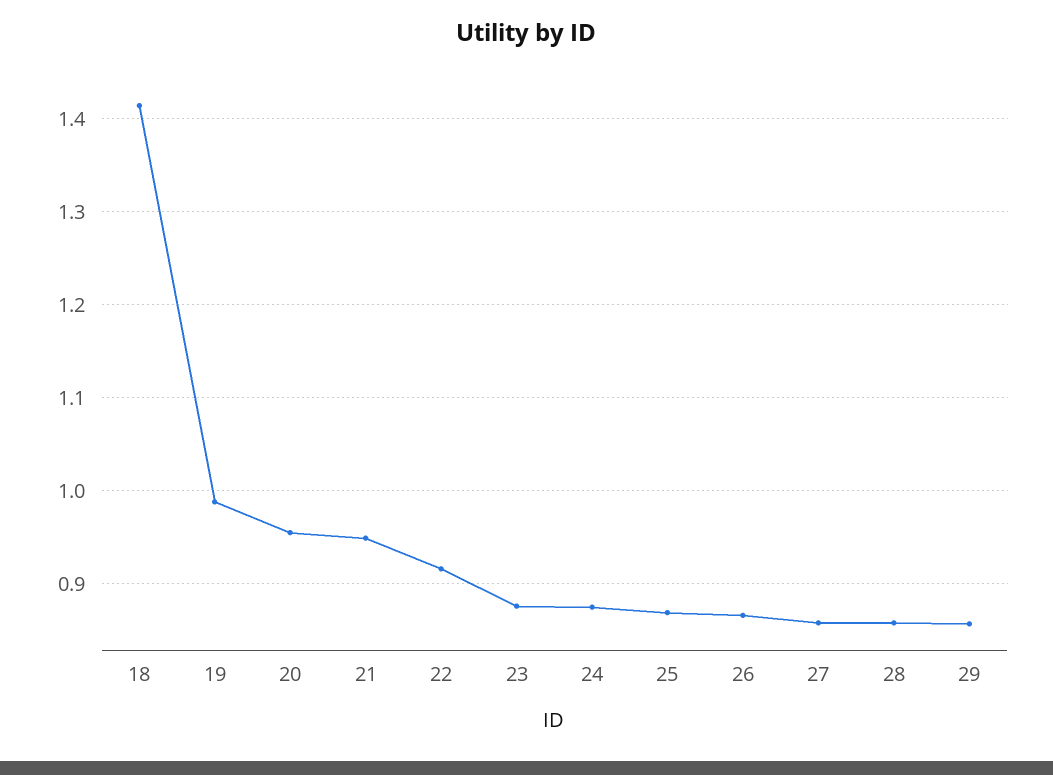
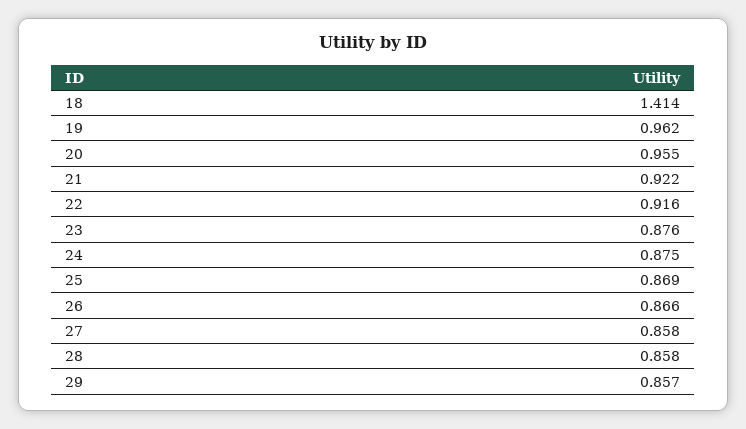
  {
    "18": 1.414,
-   "19": 0.99,
+   "19": 0.962,
    "20": 0.955,
-   "21": 0.95,
+   "21": 0.922,
    "22": 0.916,
    "23": 0.876,
    "24": 0.875,
    "25": 0.869,
    "26": 0.866,
    "27": 0.858,
    "28": 0.858,
    "29": 0.857
  }

